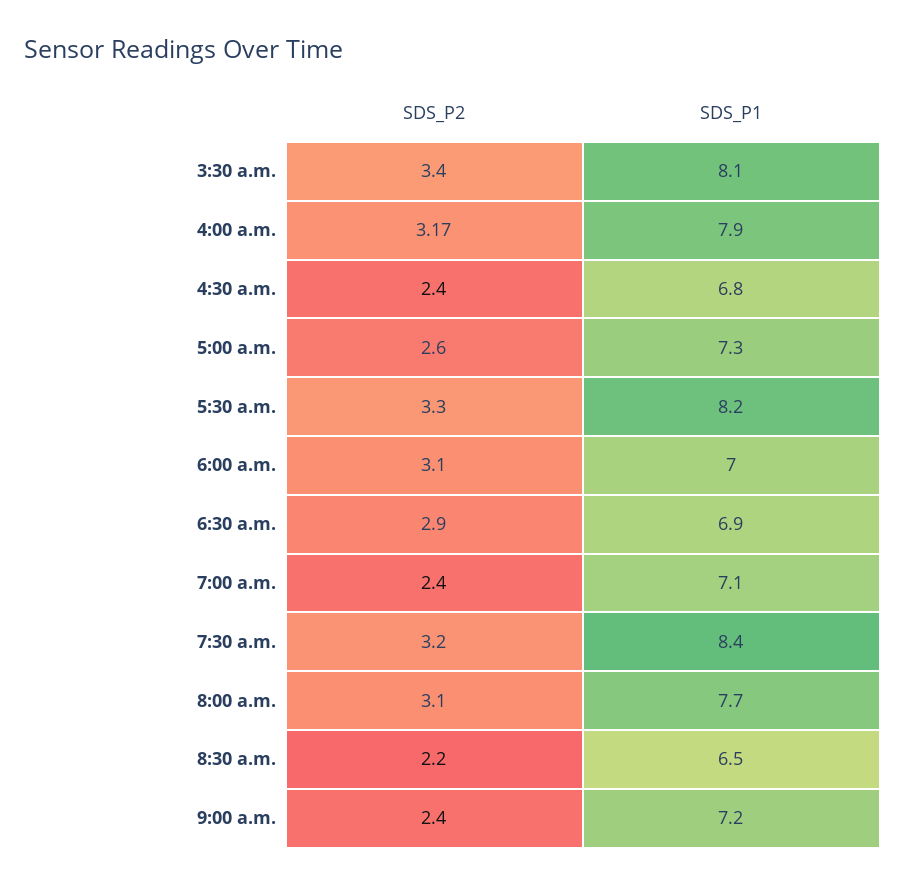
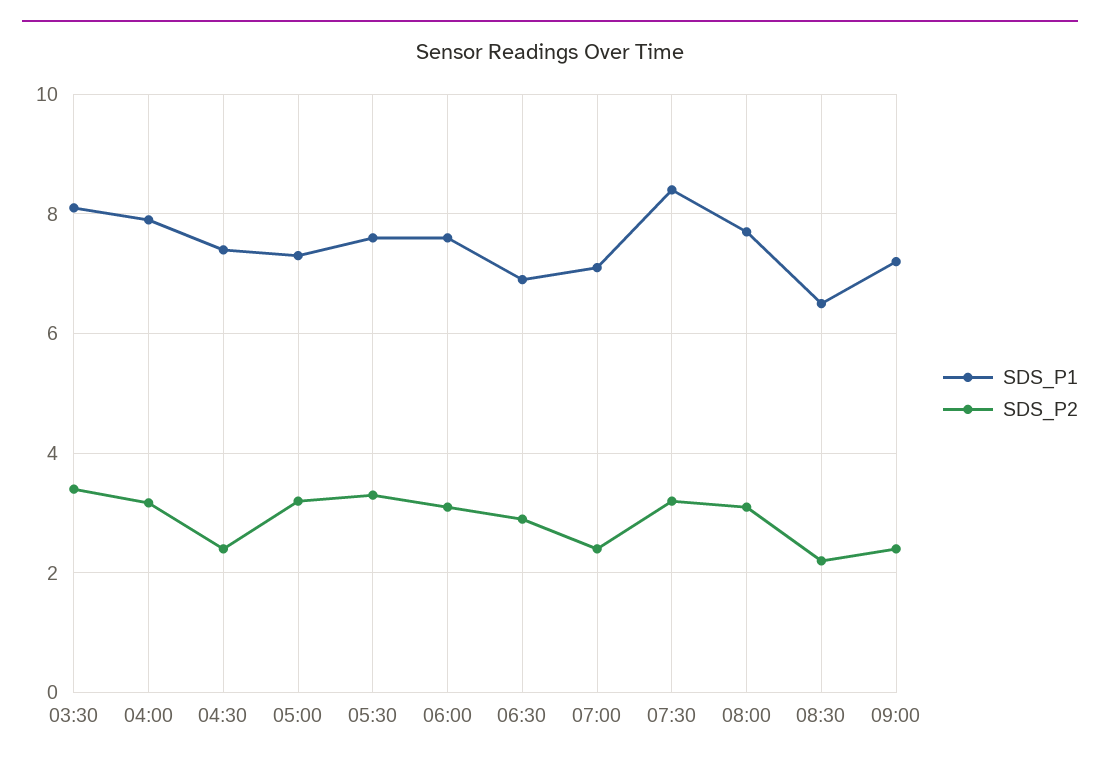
  {
    "SDS_P2": {
      "3:30 a.m.": 3.4,
      "4:00 a.m.": 3.17,
      "4:30 a.m.": 2.4,
-     "5:00 a.m.": 2.6,
+     "5:00 a.m.": 3.2,
      "5:30 a.m.": 3.3,
      "6:00 a.m.": 3.1,
      "6:30 a.m.": 2.9,
      "7:00 a.m.": 2.4,
      "7:30 a.m.": 3.2,
      "8:00 a.m.": 3.1,
      "8:30 a.m.": 2.2,
      "9:00 a.m.": 2.4
    },
    "SDS_P1": {
      "3:30 a.m.": 8.1,
      "4:00 a.m.": 7.9,
-     "4:30 a.m.": 6.8,
+     "4:30 a.m.": 7.4,
      "5:00 a.m.": 7.3,
-     "5:30 a.m.": 8.2,
+     "5:30 a.m.": 7.6,
-     "6:00 a.m.": 7,
+     "6:00 a.m.": 7.6,
      "6:30 a.m.": 6.9,
      "7:00 a.m.": 7.1,
      "7:30 a.m.": 8.4,
      "8:00 a.m.": 7.7,
      "8:30 a.m.": 6.5,
      "9:00 a.m.": 7.2
    }
  }

